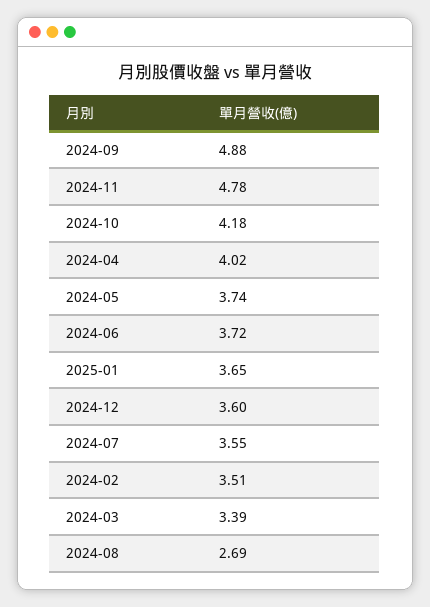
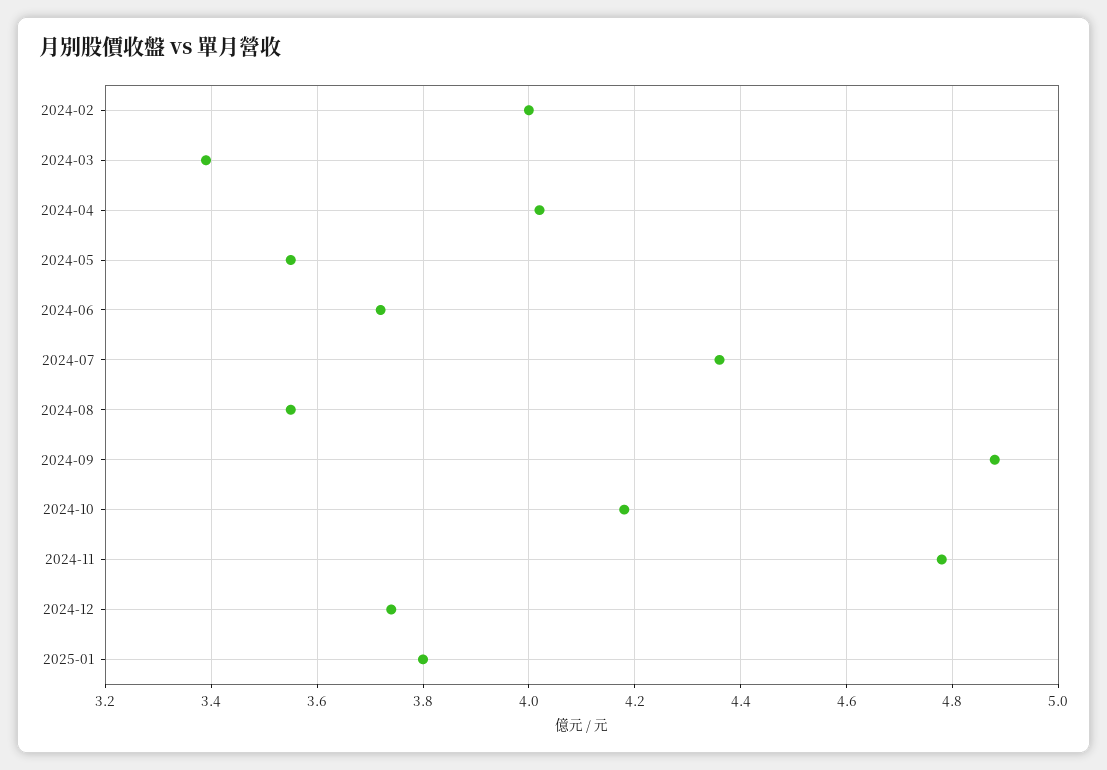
  {
    "2024-09": 4.88,
    "2024-11": 4.78,
    "2024-10": 4.18,
    "2024-04": 4.02,
-   "2024-05": 3.74,
+   "2024-05": 3.55,
    "2024-06": 3.72,
-   "2025-01": 3.65,
+   "2025-01": 3.8,
-   "2024-12": 3.6,
+   "2024-12": 3.75,
-   "2024-07": 3.55,
+   "2024-07": 4.35,
-   "2024-02": 3.51,
+   "2024-02": 4,
    "2024-03": 3.39,
-   "2024-08": 2.69
+   "2024-08": 3.55
  }

